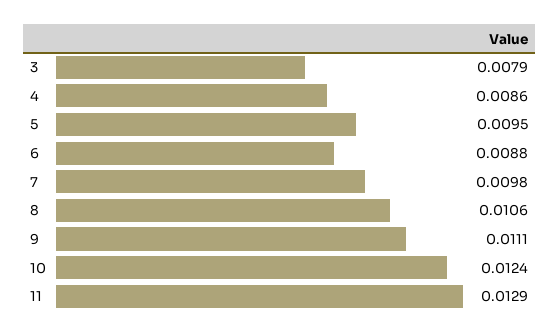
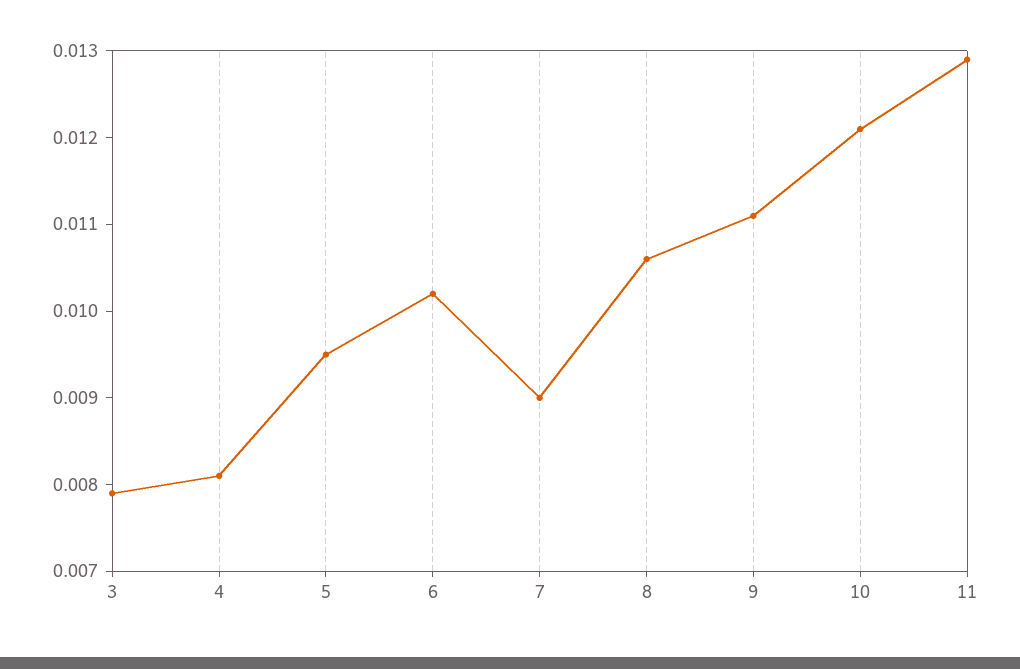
  {
    "3": 0.0079,
-   "4": 0.0086,
+   "4": 0.0081,
    "5": 0.0095,
-   "6": 0.0088,
+   "6": 0.0102,
-   "7": 0.0098,
+   "7": 0.009,
    "8": 0.0106,
    "9": 0.0111,
-   "10": 0.0124,
+   "10": 0.0121,
    "11": 0.0129
  }

